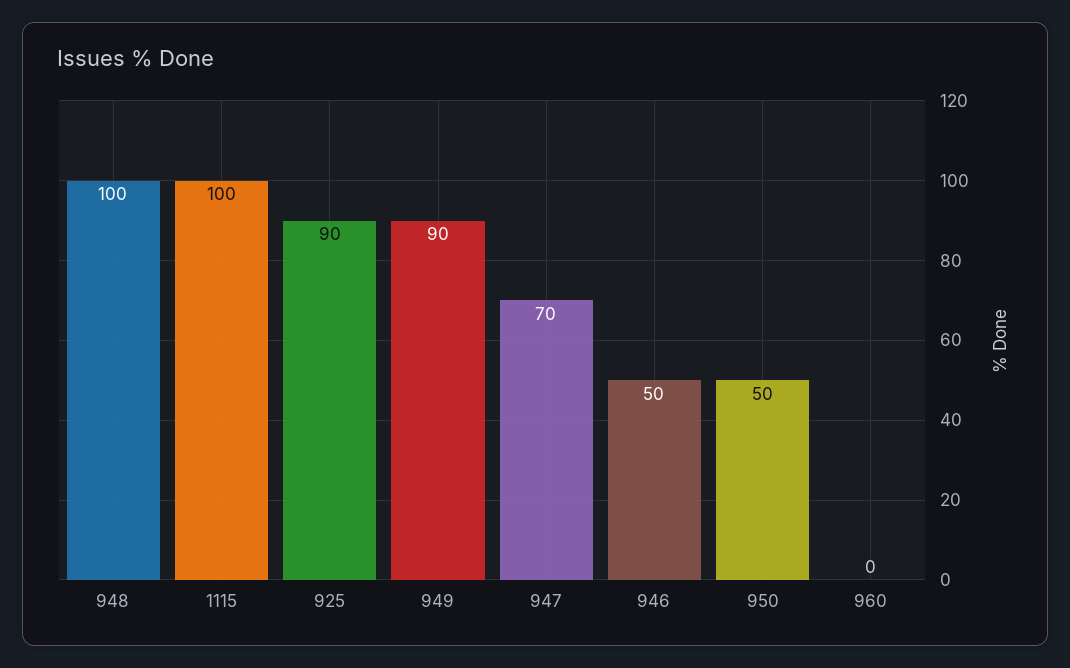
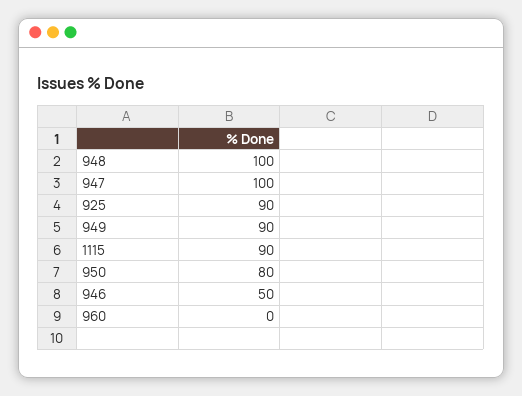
  {
    "948": 100,
-   "1115": 100,
+   "1115": 90,
    "925": 90,
    "949": 90,
-   "947": 70,
+   "947": 100,
    "946": 50,
-   "950": 50,
+   "950": 80,
    "960": 0
  }

